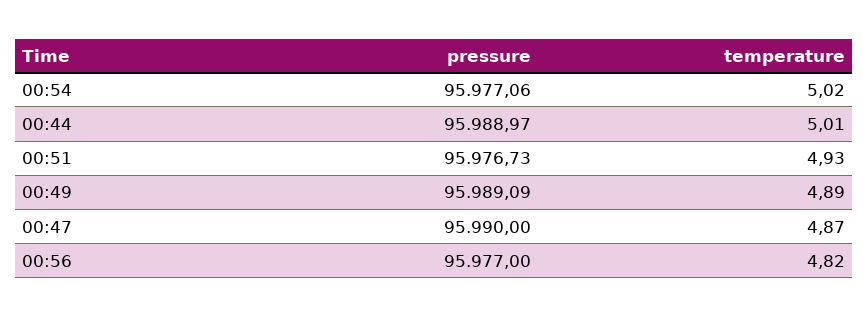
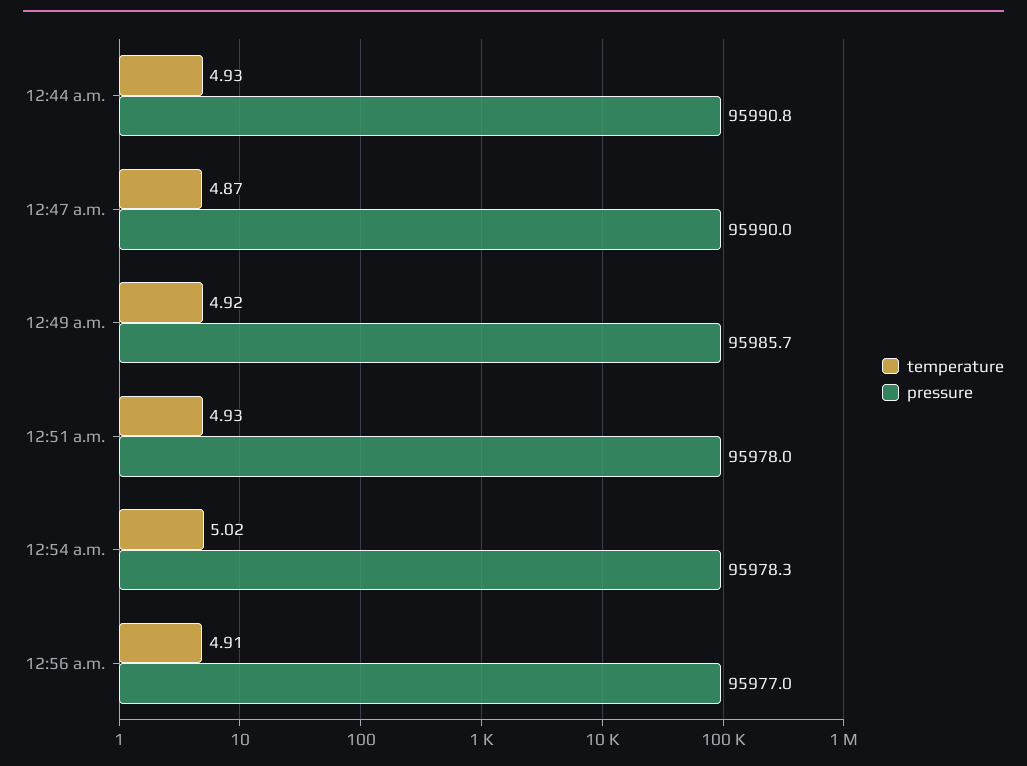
  {
    "pressure": {
-     "00:54": 95977.06,
+     "00:54": 95978.3,
-     "00:44": 95988.97,
+     "00:44": 95990.8,
-     "00:51": 95976.73,
+     "00:51": 95978,
-     "00:49": 95989.09,
+     "00:49": 95985.7,
      "00:47": 95990,
      "00:56": 95977
    },
    "temperature": {
      "00:54": 5.02,
-     "00:44": 5.01,
+     "00:44": 4.93,
      "00:51": 4.93,
-     "00:49": 4.89,
+     "00:49": 4.92,
      "00:47": 4.87,
-     "00:56": 4.82
+     "00:56": 4.91
    }
  }

